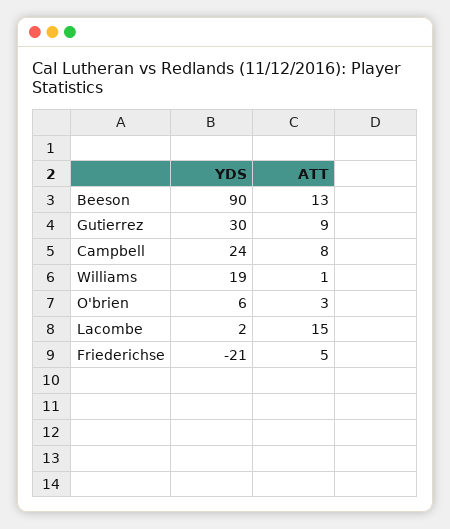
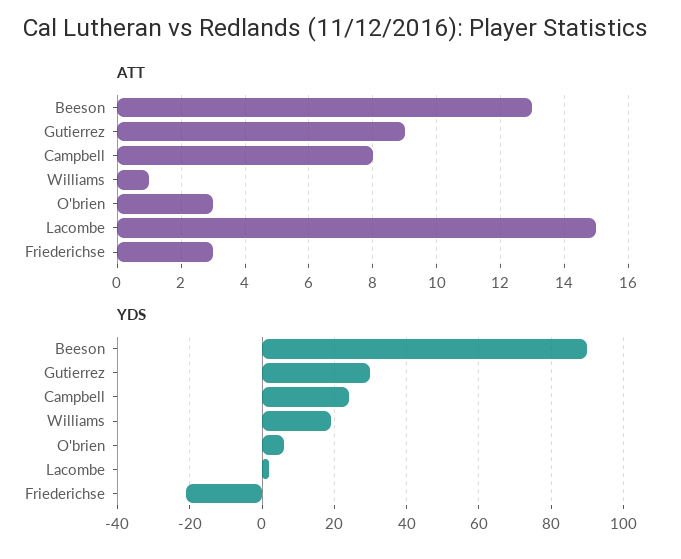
  {
    "YDS": {
      "Beeson": 90,
      "Gutierrez": 30,
      "Campbell": 24,
      "Williams": 19,
      "O'brien": 6,
      "Lacombe": 2,
      "Friederichse": -21
    },
    "ATT": {
      "Beeson": 13,
      "Gutierrez": 9,
      "Campbell": 8,
      "Williams": 1,
      "O'brien": 3,
      "Lacombe": 15,
-     "Friederichse": 5
+     "Friederichse": 3
    }
  }

